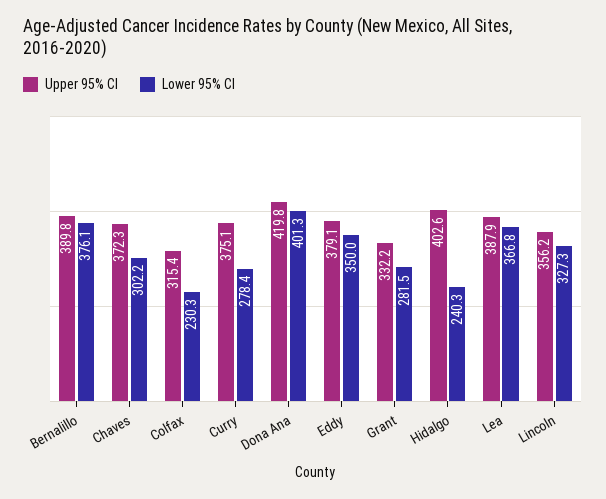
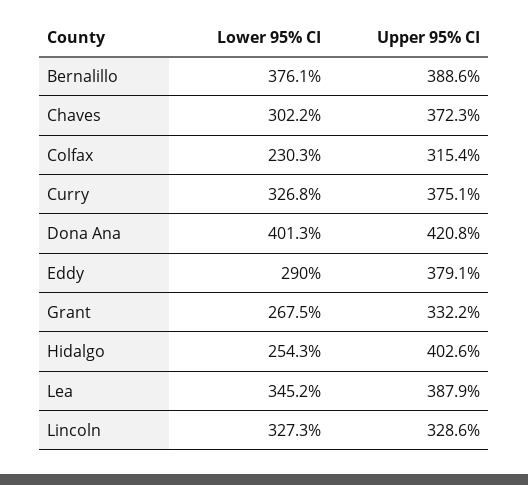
  {
    "Upper 95% CI": {
-     "Bernalillo": 389.8,
+     "Bernalillo": 388.6,
      "Chaves": 372.3,
      "Colfax": 315.4,
      "Curry": 375.1,
-     "Dona Ana": 419.8,
+     "Dona Ana": 420.8,
      "Eddy": 379.1,
      "Grant": 332.2,
      "Hidalgo": 402.6,
      "Lea": 387.9,
-     "Lincoln": 356.2
+     "Lincoln": 328.6
    },
    "Lower 95% CI": {
      "Bernalillo": 376.1,
      "Chaves": 302.2,
      "Colfax": 230.3,
-     "Curry": 278.4,
+     "Curry": 326.8,
      "Dona Ana": 401.3,
-     "Eddy": 350,
+     "Eddy": 290,
-     "Grant": 281.5,
+     "Grant": 267.5,
-     "Hidalgo": 240.3,
+     "Hidalgo": 254.3,
-     "Lea": 366.8,
+     "Lea": 345.2,
      "Lincoln": 327.3
    }
  }

